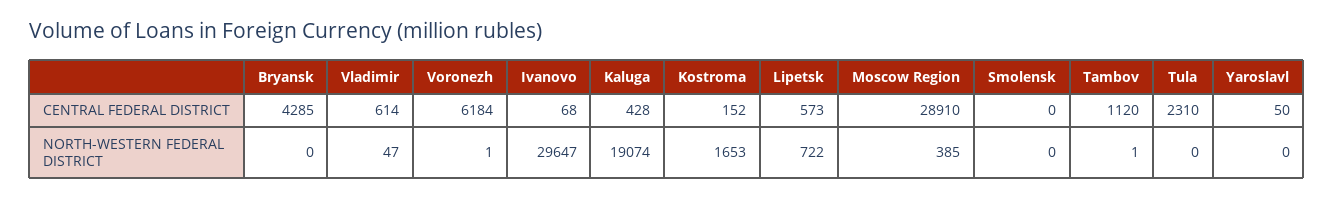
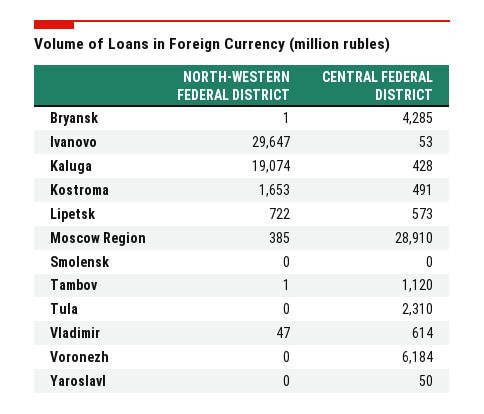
  {
    "Bryansk": {
      "CENTRAL FEDERAL DISTRICT": 4285,
-     "NORTH-WESTERN FEDERAL DISTRICT": 0
+     "NORTH-WESTERN FEDERAL DISTRICT": 1
    },
    "Vladimir": {
      "CENTRAL FEDERAL DISTRICT": 614,
      "NORTH-WESTERN FEDERAL DISTRICT": 47
    },
    "Voronezh": {
      "CENTRAL FEDERAL DISTRICT": 6184,
-     "NORTH-WESTERN FEDERAL DISTRICT": 1
+     "NORTH-WESTERN FEDERAL DISTRICT": 0
    },
    "Ivanovo": {
-     "CENTRAL FEDERAL DISTRICT": 68,
+     "CENTRAL FEDERAL DISTRICT": 53,
      "NORTH-WESTERN FEDERAL DISTRICT": 29647
    },
    "Kaluga": {
      "CENTRAL FEDERAL DISTRICT": 428,
      "NORTH-WESTERN FEDERAL DISTRICT": 19074
    },
    "Kostroma": {
-     "CENTRAL FEDERAL DISTRICT": 152,
+     "CENTRAL FEDERAL DISTRICT": 491,
      "NORTH-WESTERN FEDERAL DISTRICT": 1653
    },
    "Lipetsk": {
      "CENTRAL FEDERAL DISTRICT": 573,
      "NORTH-WESTERN FEDERAL DISTRICT": 722
    },
    "Moscow Region": {
      "CENTRAL FEDERAL DISTRICT": 28910,
      "NORTH-WESTERN FEDERAL DISTRICT": 385
    },
    "Smolensk": {
      "CENTRAL FEDERAL DISTRICT": 0,
      "NORTH-WESTERN FEDERAL DISTRICT": 0
    },
    "Tambov": {
      "CENTRAL FEDERAL DISTRICT": 1120,
      "NORTH-WESTERN FEDERAL DISTRICT": 1
    },
    "Tula": {
      "CENTRAL FEDERAL DISTRICT": 2310,
      "NORTH-WESTERN FEDERAL DISTRICT": 0
    },
    "Yaroslavl": {
      "CENTRAL FEDERAL DISTRICT": 50,
      "NORTH-WESTERN FEDERAL DISTRICT": 0
    }
  }

